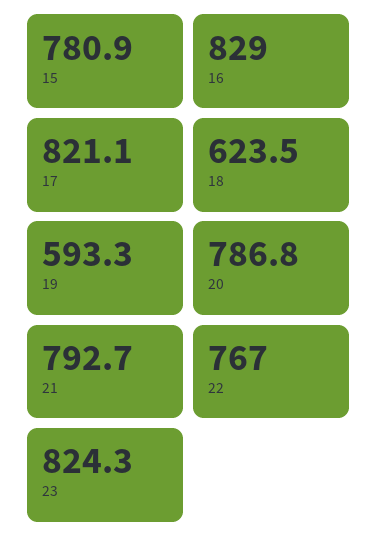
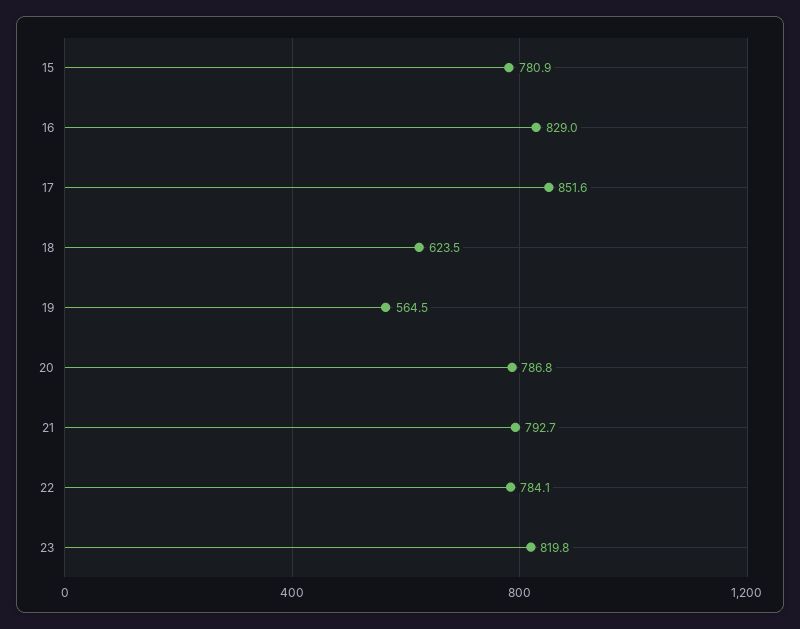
  {
    "15": 780.9,
    "16": 829,
-   "17": 821.1,
+   "17": 851.6,
    "18": 623.5,
-   "19": 593.3,
+   "19": 564.5,
    "20": 786.8,
    "21": 792.7,
-   "22": 767,
+   "22": 784.1,
-   "23": 824.3
+   "23": 819.8
  }

